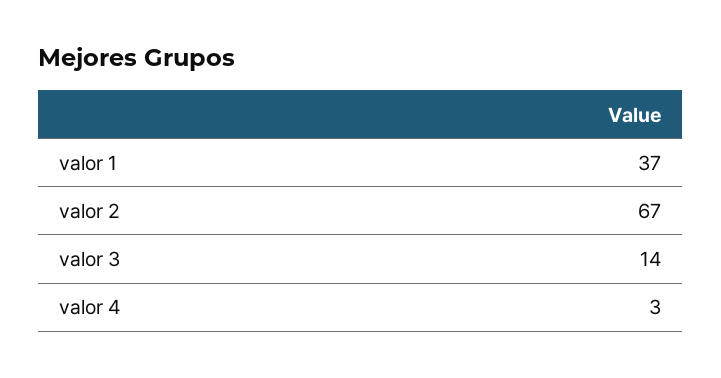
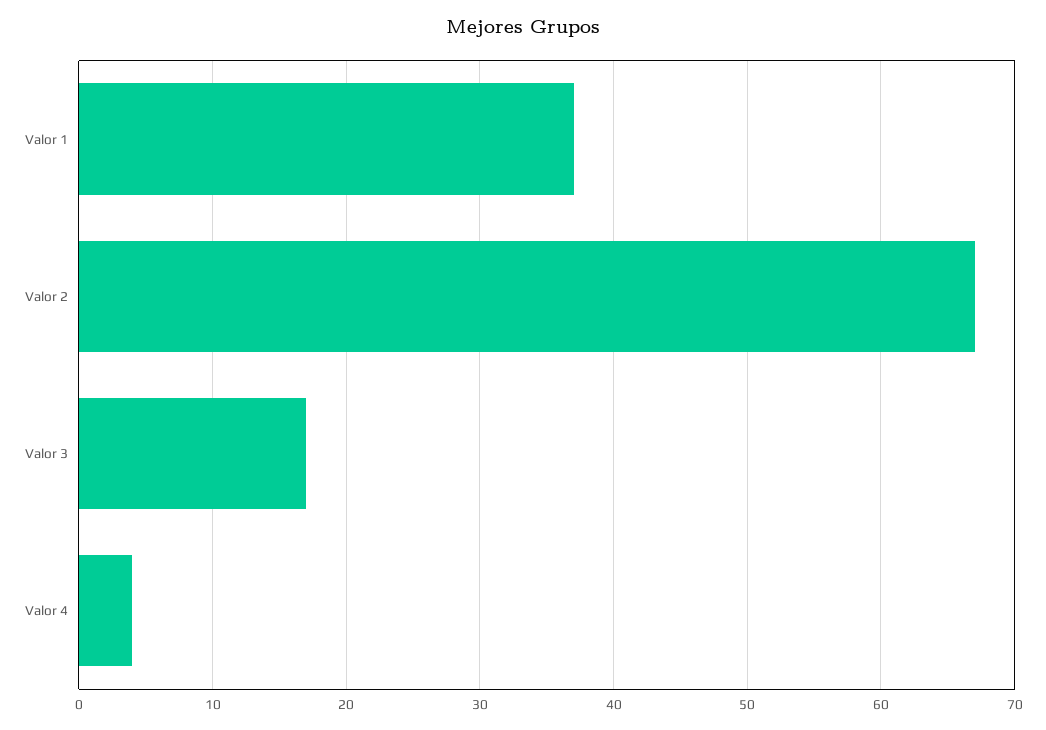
  {
    "valor 1": 37,
    "valor 2": 67,
-   "valor 3": 14,
+   "valor 3": 17,
-   "valor 4": 3
+   "valor 4": 4
  }

